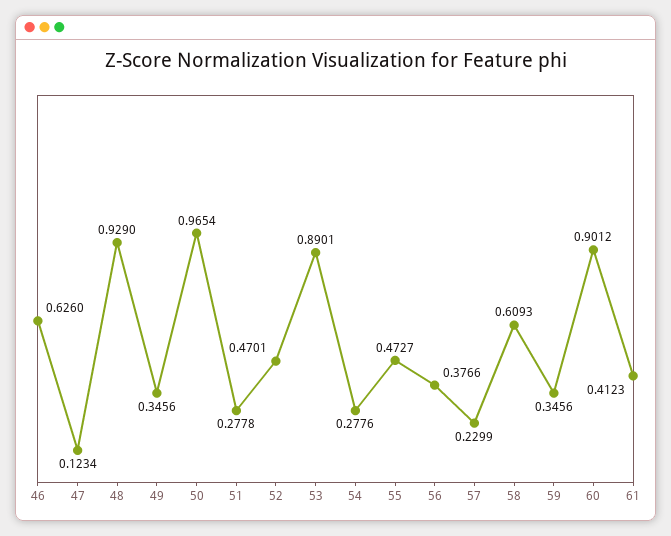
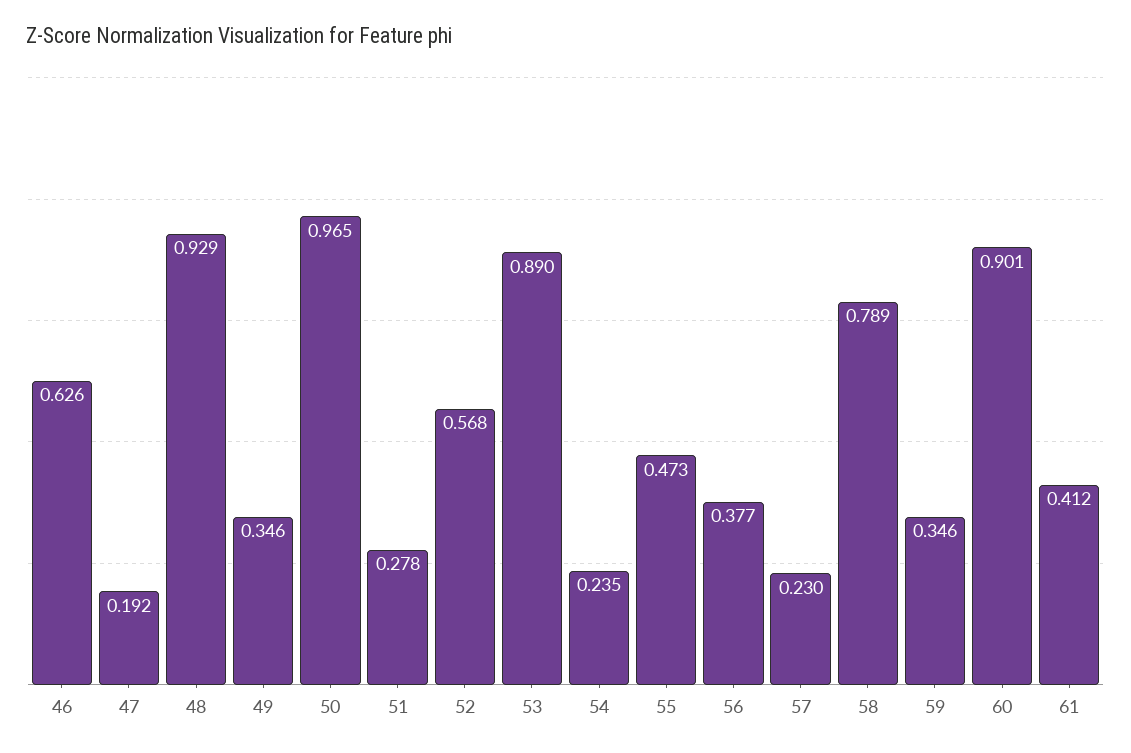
  {
    "46": 0.626,
-   "47": 0.1234,
+   "47": 0.192,
    "48": 0.929,
    "49": 0.3456,
    "50": 0.9654,
    "51": 0.2778,
-   "52": 0.4701,
+   "52": 0.568,
    "53": 0.8901,
-   "54": 0.2776,
+   "54": 0.235,
    "55": 0.4727,
    "56": 0.3766,
    "57": 0.2299,
-   "58": 0.6093,
+   "58": 0.789,
    "59": 0.3456,
    "60": 0.9012,
    "61": 0.4123
  }

